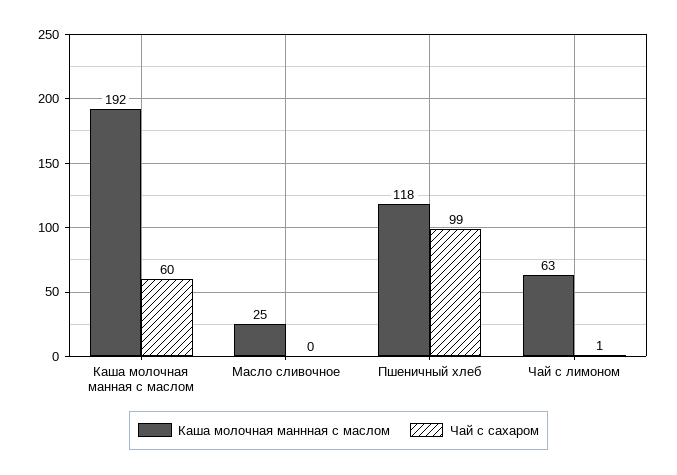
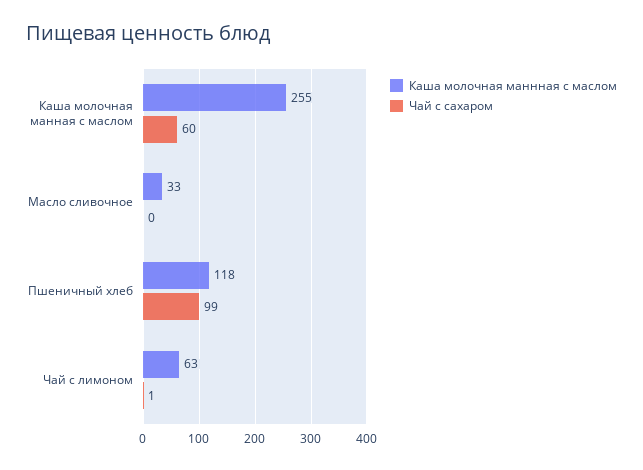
  {
    "Каша молочная маннная с маслом": {
-     "Каша молочная манная с маслом": 192,
+     "Каша молочная манная с маслом": 255,
-     "Масло сливочное": 25,
+     "Масло сливочное": 33,
      "Пшеничный хлеб": 118,
      "Чай с лимоном": 63
    },
    "Чай с сахаром": {
      "Каша молочная манная с маслом": 60,
      "Масло сливочное": 0,
      "Пшеничный хлеб": 99,
      "Чай с лимоном": 1
    }
  }

